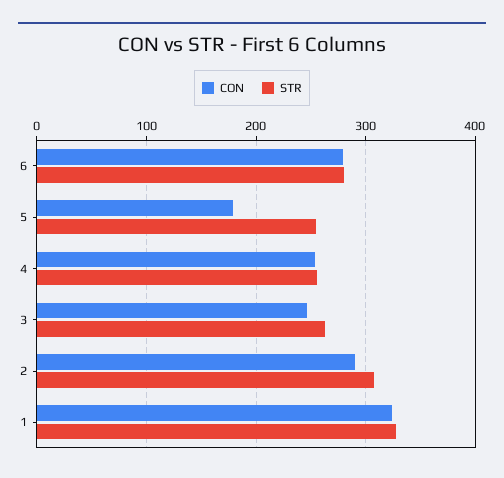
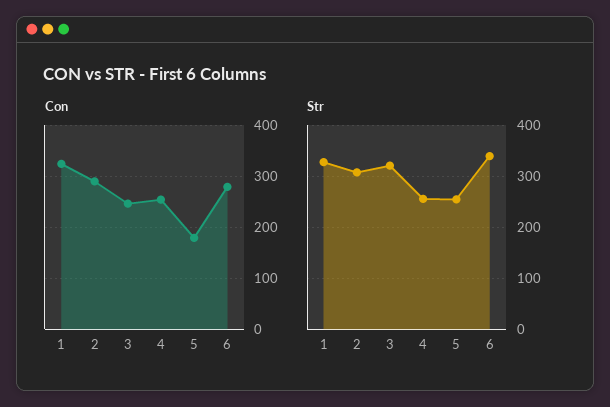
  {
    "CON": {
      "6": 280,
      "5": 180,
      "4": 250,
      "3": 250,
      "2": 290,
      "1": 320
    },
    "STR": {
-     "6": 280,
+     "6": 340,
      "5": 250,
      "4": 260,
-     "3": 260,
+     "3": 320,
      "2": 310,
      "1": 330
    }
  }

